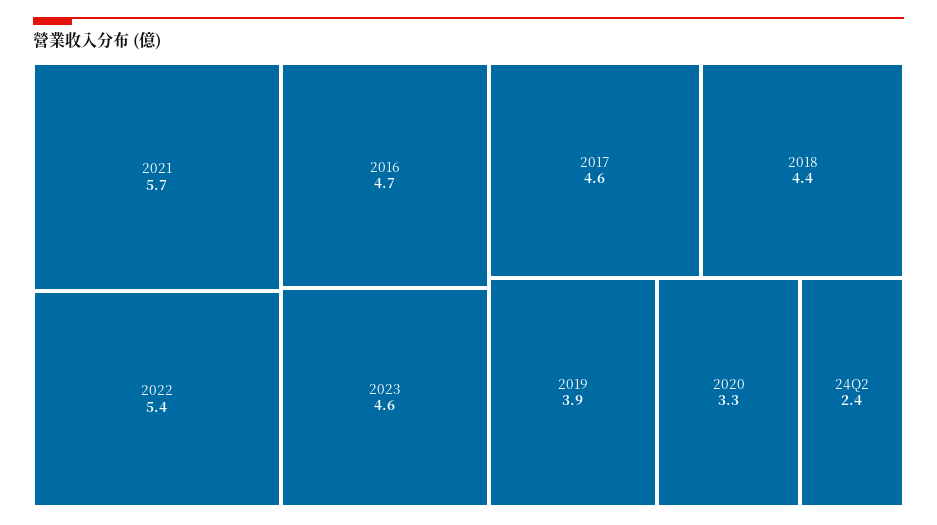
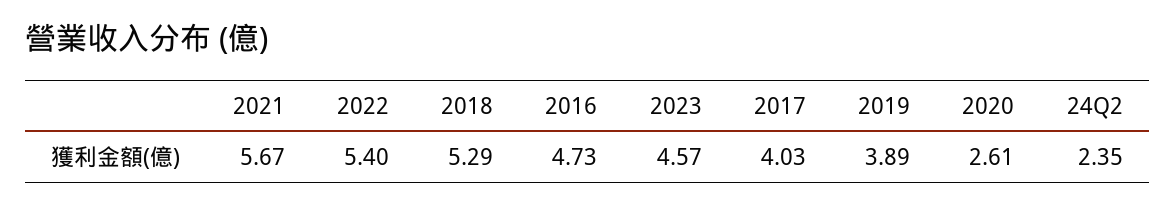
  {
    "2021": 5.67,
    "2022": 5.4,
    "2016": 4.73,
    "2023": 4.57,
-   "2017": 4.6,
+   "2017": 4.03,
-   "2018": 4.4,
+   "2018": 5.29,
    "2019": 3.89,
-   "2020": 3.3,
+   "2020": 2.61,
    "24Q2": 2.35
  }

